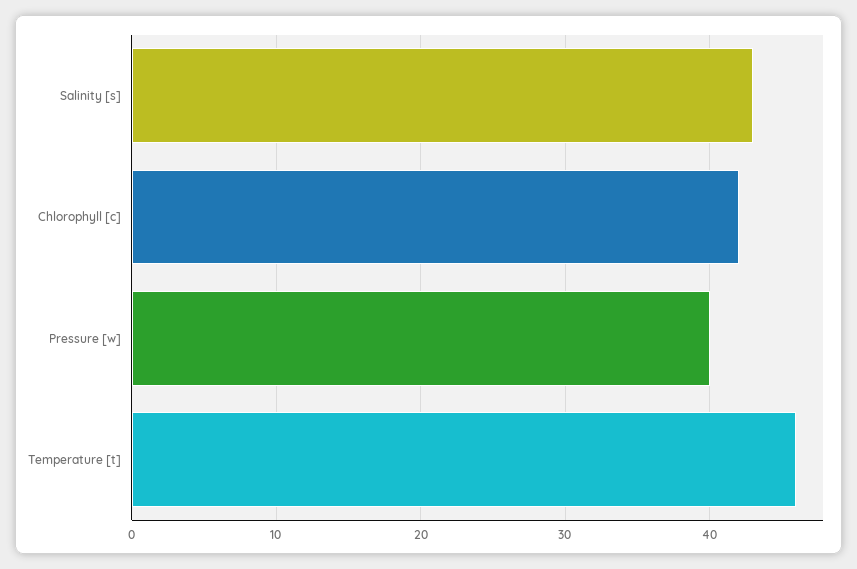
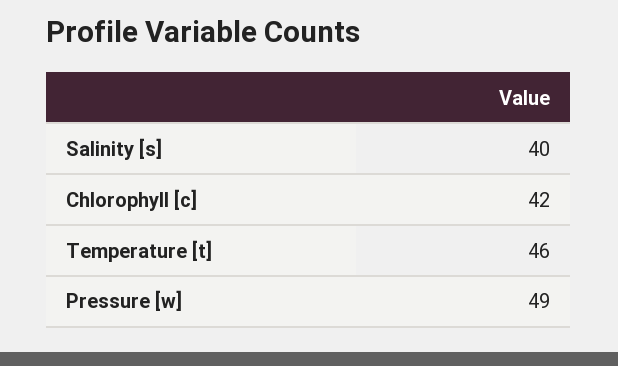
  {
-   "Salinity [s]": 43,
+   "Salinity [s]": 40,
    "Chlorophyll [c]": 42,
-   "Pressure [w]": 40,
+   "Pressure [w]": 49,
    "Temperature [t]": 46
  }

